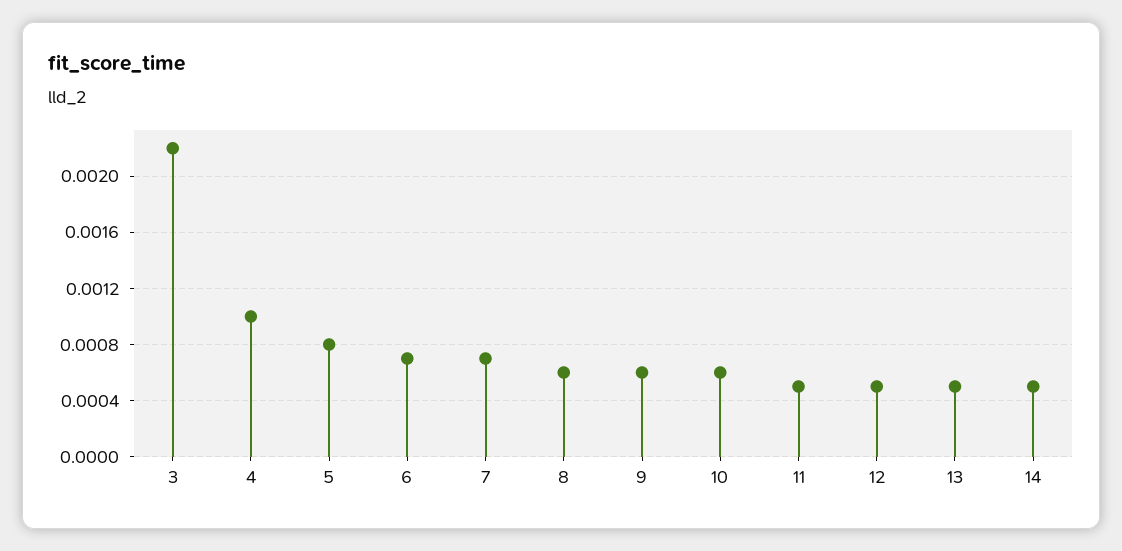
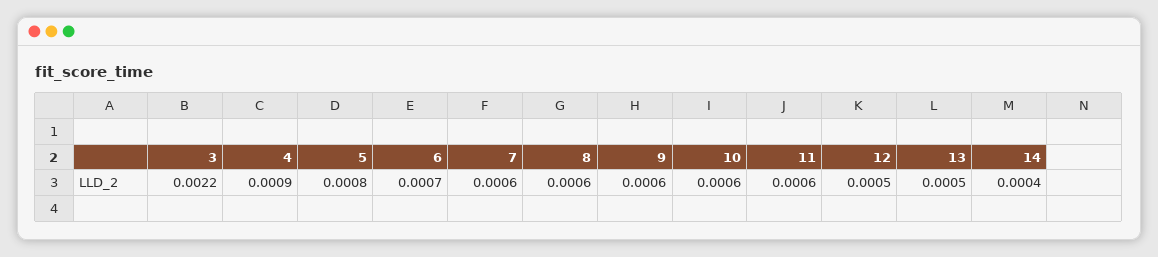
  {
    "3": 0.0022,
-   "4": 0.001,
+   "4": 0.0009,
    "5": 0.0008,
    "6": 0.0007,
-   "7": 0.0007,
+   "7": 0.0006,
    "8": 0.0006,
    "9": 0.0006,
    "10": 0.0006,
-   "11": 0.0005,
+   "11": 0.0006,
    "12": 0.0005,
    "13": 0.0005,
-   "14": 0.0005
+   "14": 0.0004
  }

